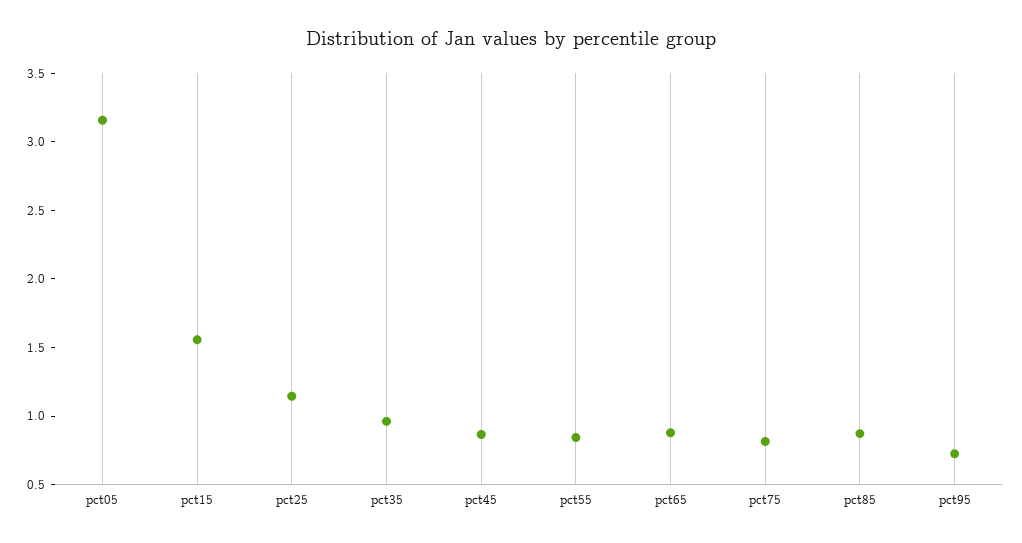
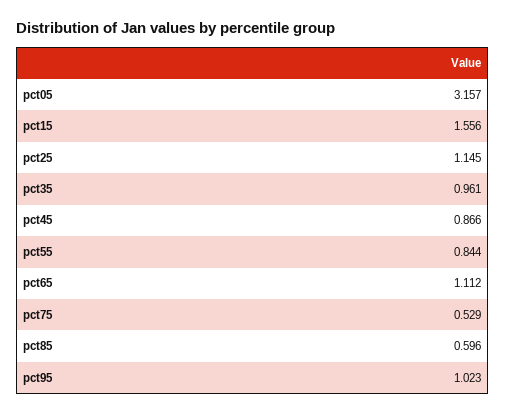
  {
    "pct05": 3.157,
    "pct15": 1.556,
    "pct25": 1.145,
    "pct35": 0.961,
    "pct45": 0.866,
    "pct55": 0.844,
-   "pct65": 0.9,
+   "pct65": 1.112,
-   "pct75": 0.8,
+   "pct75": 0.529,
-   "pct85": 0.9,
+   "pct85": 0.596,
-   "pct95": 0.7
+   "pct95": 1.023
  }

